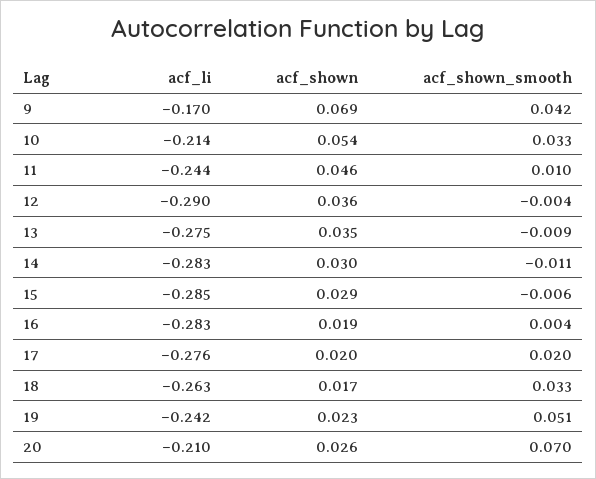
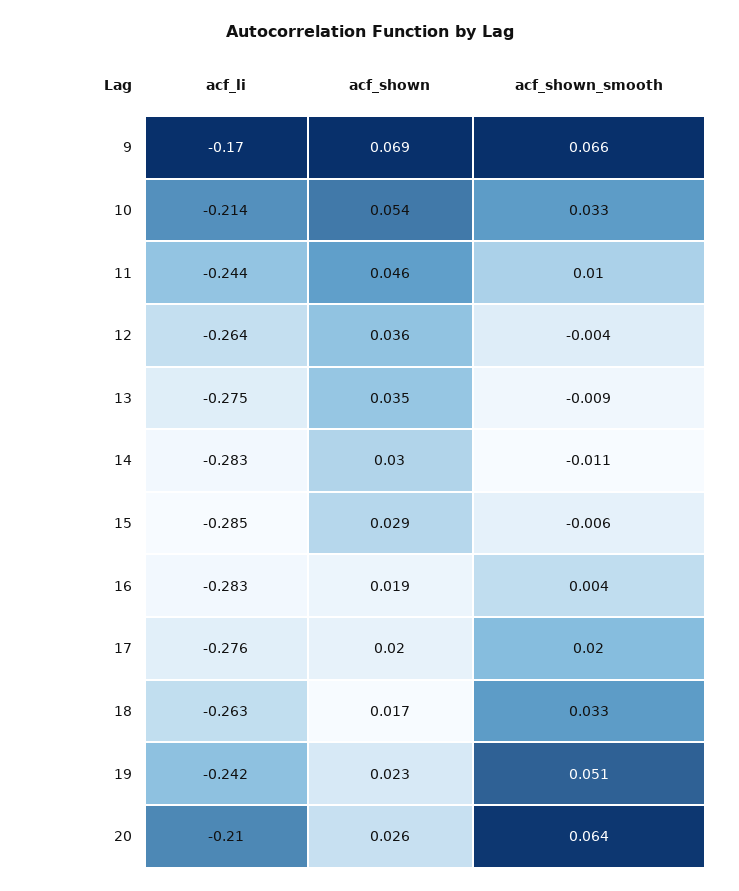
  {
    "acf_li": {
      "9": -0.17,
      "10": -0.214,
      "11": -0.244,
-     "12": -0.29,
+     "12": -0.264,
      "13": -0.275,
      "14": -0.283,
      "15": -0.285,
      "16": -0.283,
      "17": -0.276,
      "18": -0.263,
      "19": -0.242,
      "20": -0.21
    },
    "acf_shown": {
      "9": 0.069,
      "10": 0.054,
      "11": 0.046,
      "12": 0.036,
      "13": 0.035,
      "14": 0.03,
      "15": 0.029,
      "16": 0.019,
      "17": 0.02,
      "18": 0.017,
      "19": 0.023,
      "20": 0.026
    },
    "acf_shown_smooth": {
-     "9": 0.042,
+     "9": 0.066,
      "10": 0.033,
      "11": 0.01,
      "12": -0.004,
      "13": -0.009,
      "14": -0.011,
      "15": -0.006,
      "16": 0.004,
      "17": 0.02,
      "18": 0.033,
      "19": 0.051,
-     "20": 0.07
+     "20": 0.064
    }
  }

